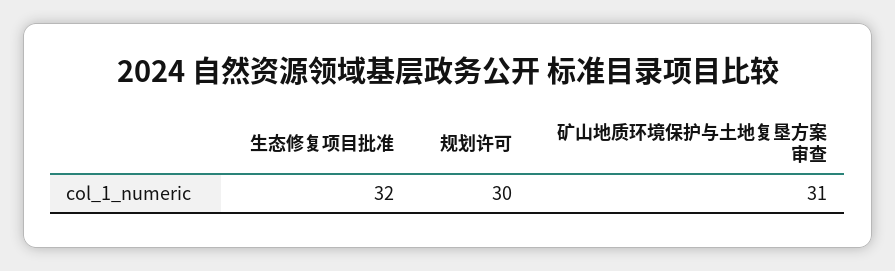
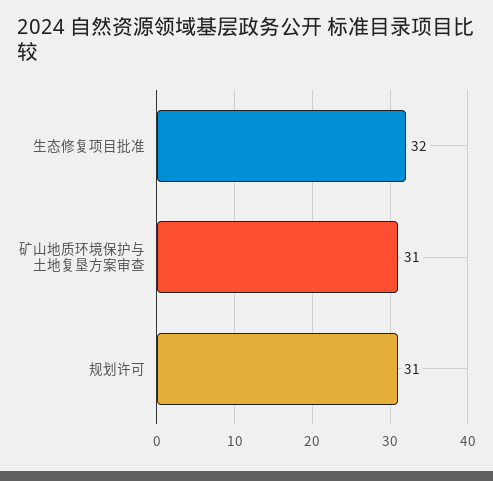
  {
    "生态修复项目批准": 32,
-   "规划许可": 30,
+   "规划许可": 31,
    "矿山地质环境保护与土地复垦方案审查": 31
  }

